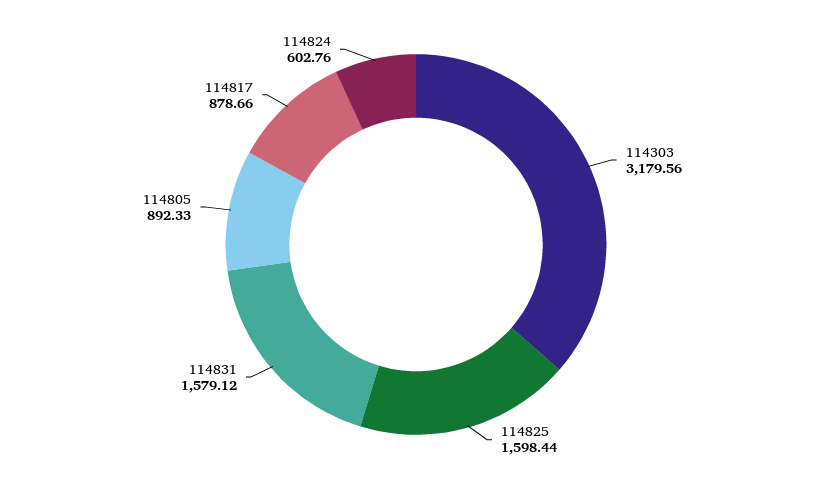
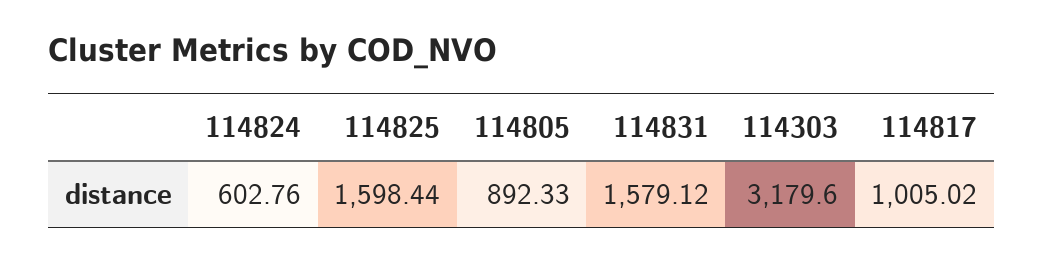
  {
-   "114303": 3179.56,
+   "114303": 3179.6,
    "114825": 1598.44,
    "114831": 1579.12,
    "114805": 892.33,
-   "114817": 878.66,
+   "114817": 1005.02,
    "114824": 602.76
  }

